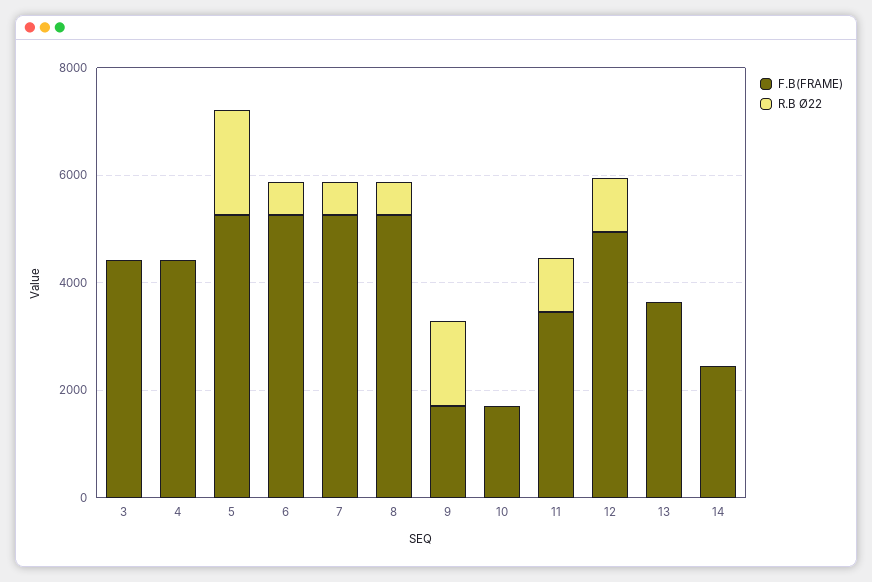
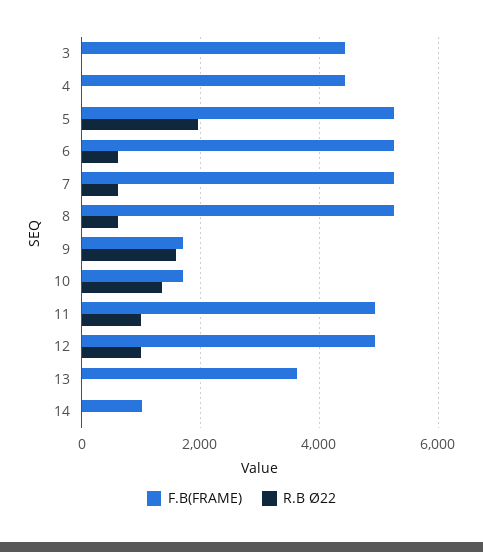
  {
    "F.B(FRAME)": {
      "3": 4400,
      "4": 4400,
      "5": 5200,
      "6": 5200,
      "7": 5200,
      "8": 5200,
      "9": 1800,
      "10": 1800,
-     "11": 3500,
+     "11": 5000,
      "12": 5000,
      "13": 3600,
-     "14": 2500
+     "14": 1000
    },
    "R.B Ø22": {
      "3": 0,
      "4": 0,
      "5": 2000,
      "6": 600,
      "7": 600,
      "8": 600,
      "9": 1600,
-     "10": 0,
+     "10": 1400,
      "11": 1000,
      "12": 1000,
      "13": 0,
      "14": 0
    }
  }

